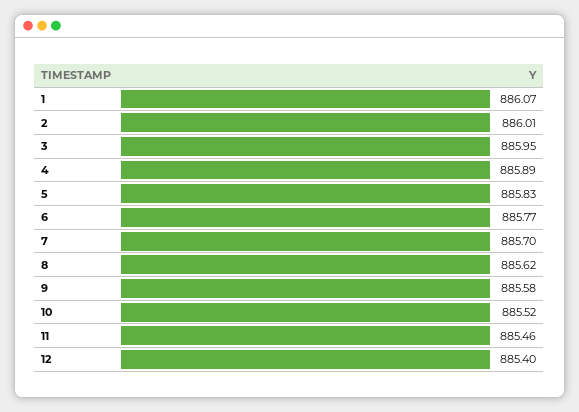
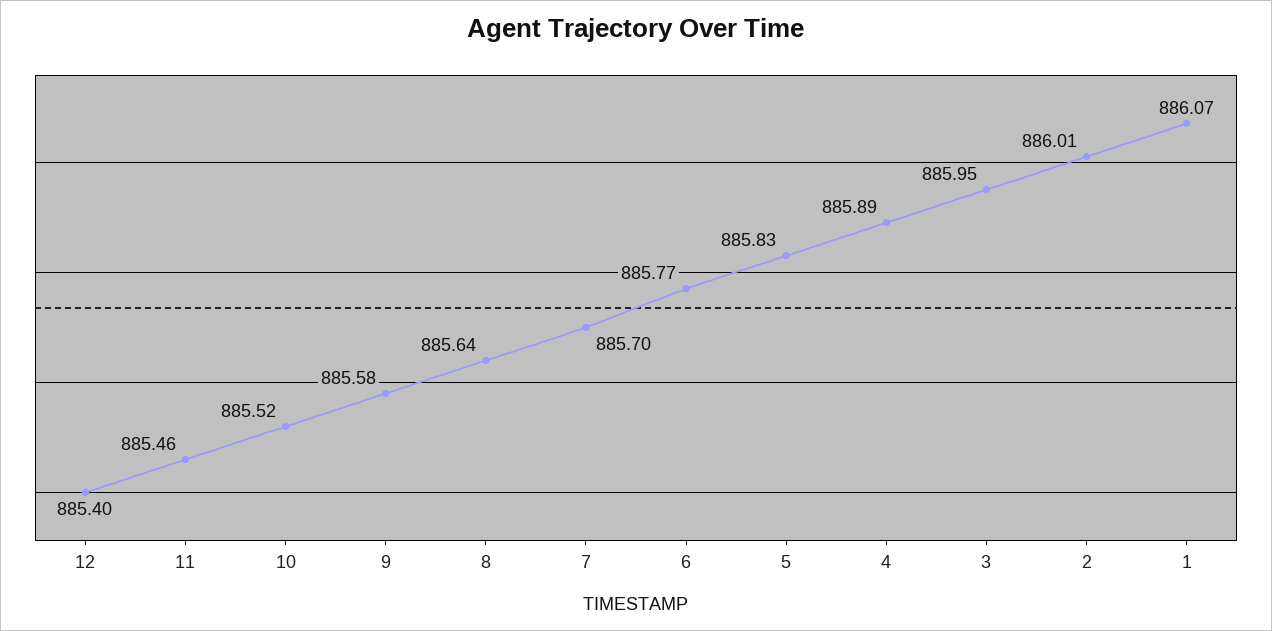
  {
    "1": 886.07,
    "2": 886.01,
    "3": 885.95,
    "4": 885.89,
    "5": 885.83,
    "6": 885.77,
    "7": 885.7,
-   "8": 885.62,
+   "8": 885.64,
    "9": 885.58,
    "10": 885.52,
    "11": 885.46,
    "12": 885.4
  }

